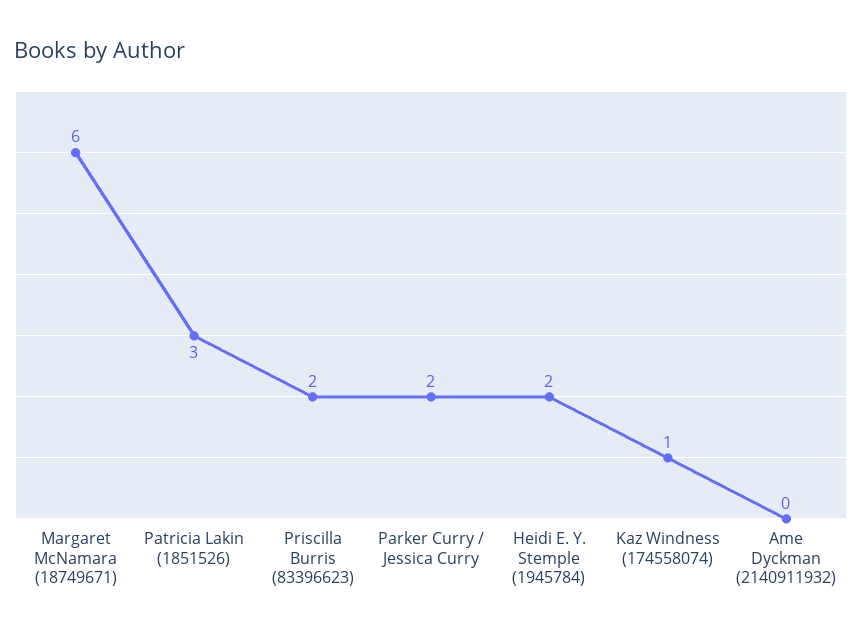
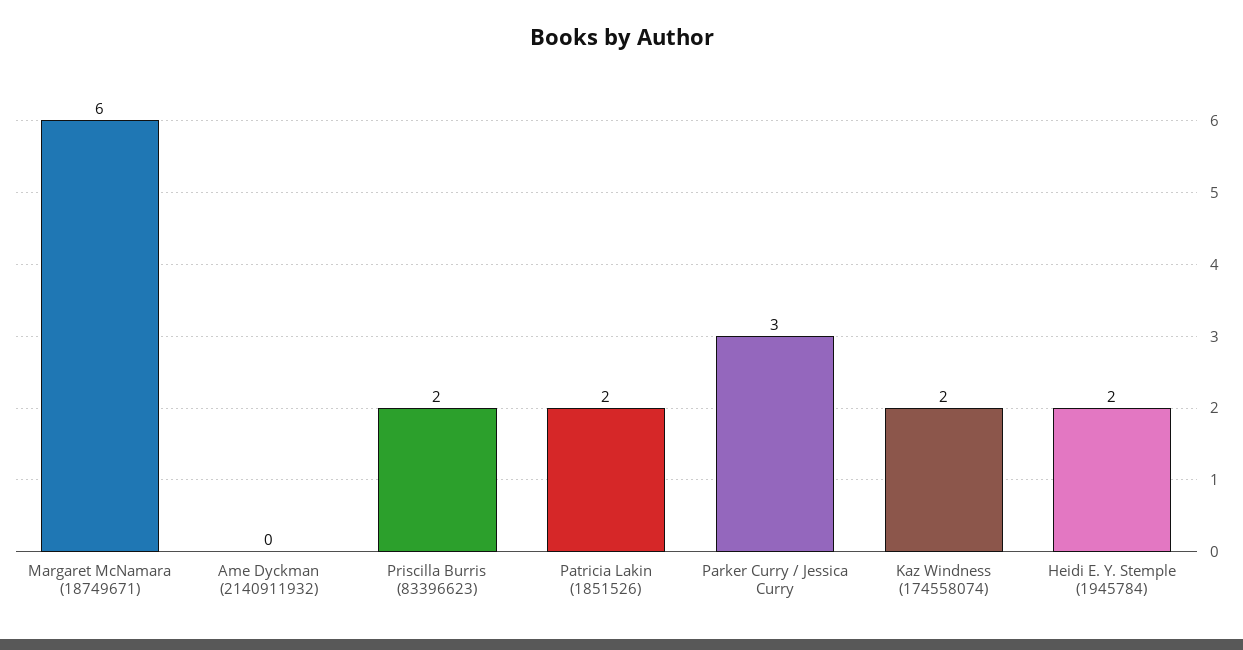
  {
    "Margaret McNamara (18749671)": 6,
-   "Patricia Lakin (1851526)": 3,
+   "Patricia Lakin (1851526)": 2,
    "Priscilla Burris (83396623)": 2,
-   "Parker Curry / Jessica Curry": 2,
+   "Parker Curry / Jessica Curry": 3,
    "Heidi E. Y. Stemple (1945784)": 2,
-   "Kaz Windness (174558074)": 1,
+   "Kaz Windness (174558074)": 2,
    "Ame Dyckman (2140911932)": 0
  }

